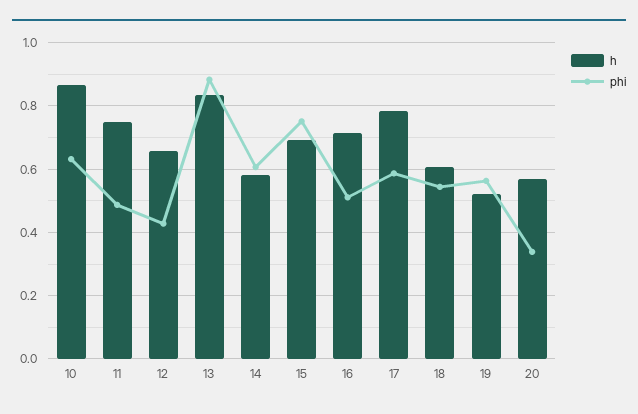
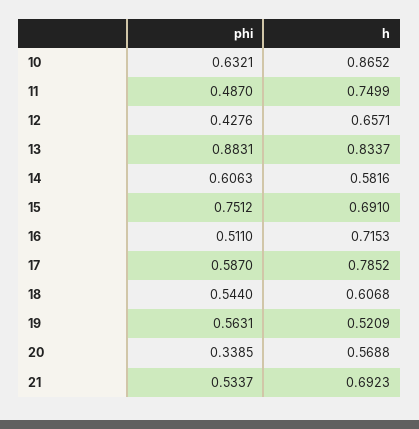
  {
    "h": {
      "10": 0.8652,
      "11": 0.7499,
      "12": 0.6571,
      "13": 0.8337,
      "14": 0.5816,
      "15": 0.691,
      "16": 0.7153,
      "17": 0.7852,
      "18": 0.6068,
      "19": 0.5209,
-     "20": 0.5688
+     "20": 0.5688,
+     "21": 0.6923
    },
    "phi": {
      "10": 0.6321,
      "11": 0.487,
      "12": 0.4276,
      "13": 0.8831,
      "14": 0.6063,
      "15": 0.7512,
      "16": 0.511,
      "17": 0.587,
      "18": 0.544,
      "19": 0.5631,
-     "20": 0.3385
+     "20": 0.3385,
+     "21": 0.5337
    }
  }

